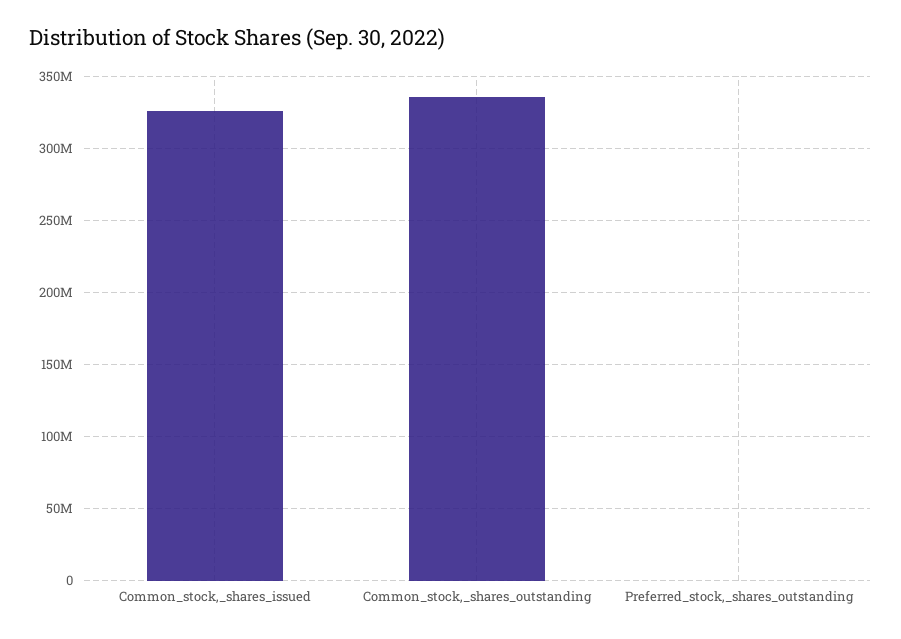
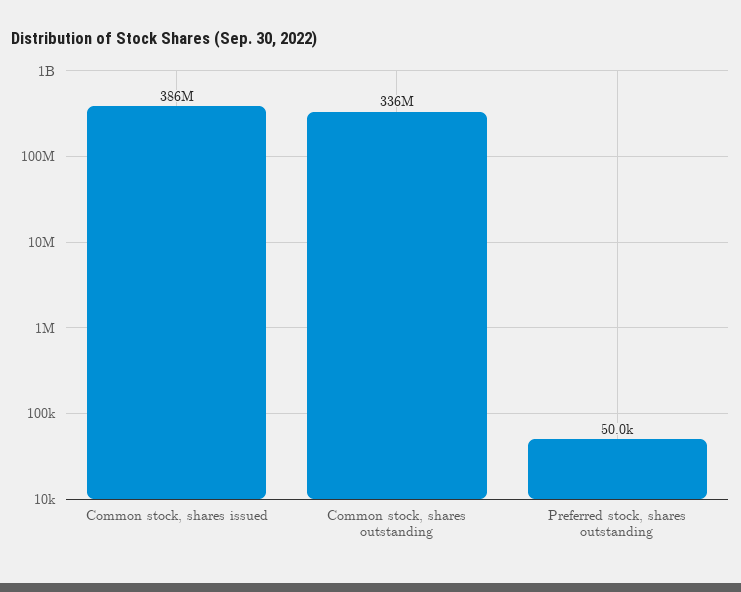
  {
-   "Common_stock,_shares_issued": 325000000,
+   "Common_stock,_shares_issued": 386000000,
    "Common_stock,_shares_outstanding": 336000000,
    "Preferred_stock,_shares_outstanding": 50000
  }

